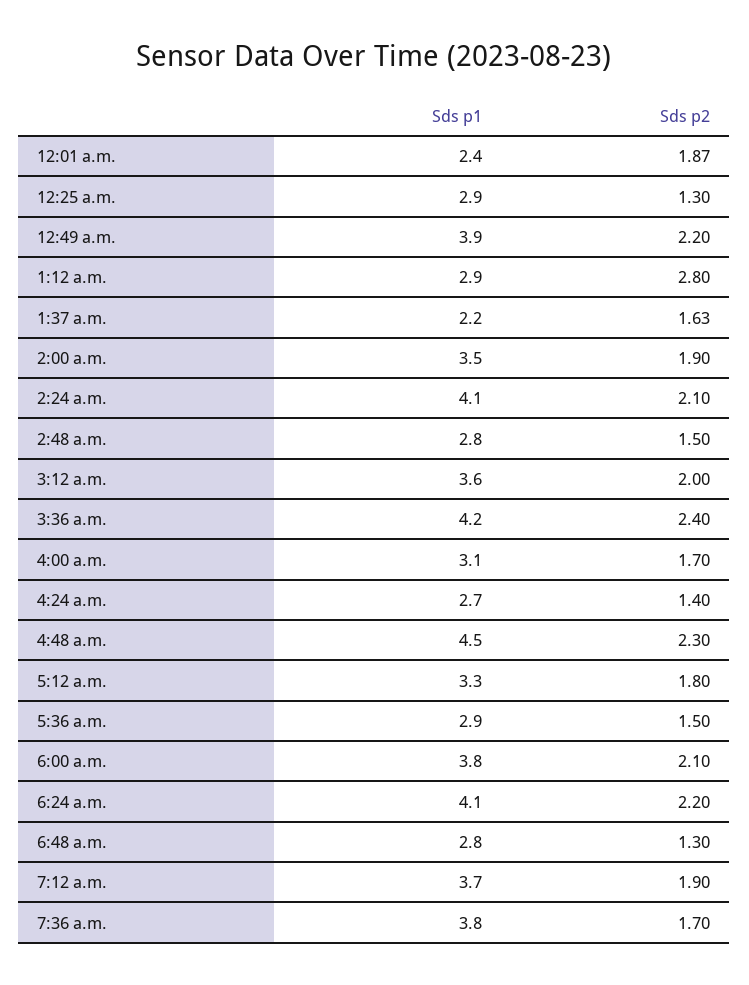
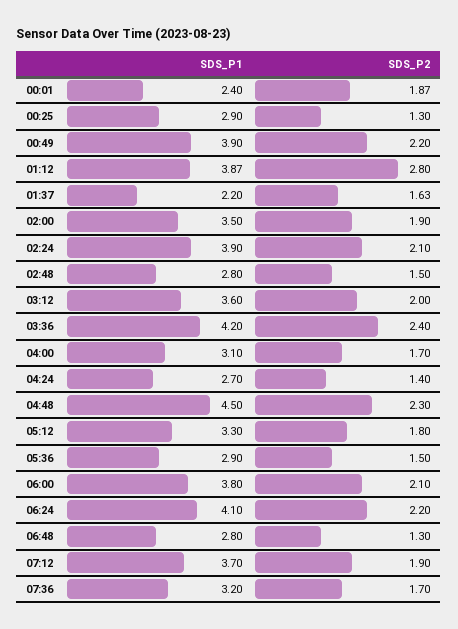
  {
    "Sds p1": {
      "12:01 a.m.": 2.4,
      "12:25 a.m.": 2.9,
      "12:49 a.m.": 3.9,
-     "1:12 a.m.": 2.9,
+     "1:12 a.m.": 3.87,
      "1:37 a.m.": 2.2,
      "2:00 a.m.": 3.5,
-     "2:24 a.m.": 4.1,
+     "2:24 a.m.": 3.9,
      "2:48 a.m.": 2.8,
      "3:12 a.m.": 3.6,
      "3:36 a.m.": 4.2,
      "4:00 a.m.": 3.1,
      "4:24 a.m.": 2.7,
      "4:48 a.m.": 4.5,
      "5:12 a.m.": 3.3,
      "5:36 a.m.": 2.9,
      "6:00 a.m.": 3.8,
      "6:24 a.m.": 4.1,
      "6:48 a.m.": 2.8,
      "7:12 a.m.": 3.7,
-     "7:36 a.m.": 3.8
+     "7:36 a.m.": 3.2
    },
    "Sds p2": {
      "12:01 a.m.": 1.87,
      "12:25 a.m.": 1.3,
      "12:49 a.m.": 2.2,
      "1:12 a.m.": 2.8,
      "1:37 a.m.": 1.63,
      "2:00 a.m.": 1.9,
      "2:24 a.m.": 2.1,
      "2:48 a.m.": 1.5,
      "3:12 a.m.": 2,
      "3:36 a.m.": 2.4,
      "4:00 a.m.": 1.7,
      "4:24 a.m.": 1.4,
      "4:48 a.m.": 2.3,
      "5:12 a.m.": 1.8,
      "5:36 a.m.": 1.5,
      "6:00 a.m.": 2.1,
      "6:24 a.m.": 2.2,
      "6:48 a.m.": 1.3,
      "7:12 a.m.": 1.9,
      "7:36 a.m.": 1.7
    }
  }

